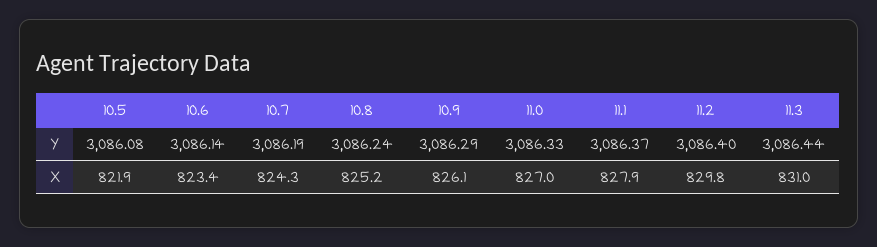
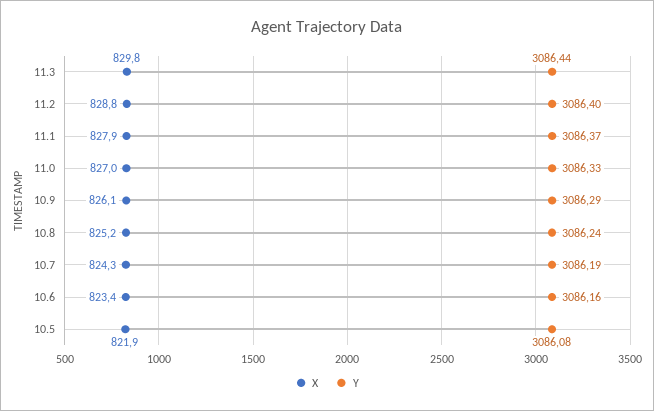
  {
    "Y": {
      "10.5": 3086.08,
-     "10.6": 3086.14,
+     "10.6": 3086.16,
      "10.7": 3086.19,
      "10.8": 3086.24,
      "10.9": 3086.29,
      "11.0": 3086.33,
      "11.1": 3086.37,
      "11.2": 3086.4,
      "11.3": 3086.44
    },
    "X": {
      "10.5": 821.9,
      "10.6": 823.4,
      "10.7": 824.3,
      "10.8": 825.2,
      "10.9": 826.1,
      "11.0": 827,
      "11.1": 827.9,
-     "11.2": 829.8,
+     "11.2": 828.8,
-     "11.3": 831
+     "11.3": 829.8
    }
  }

